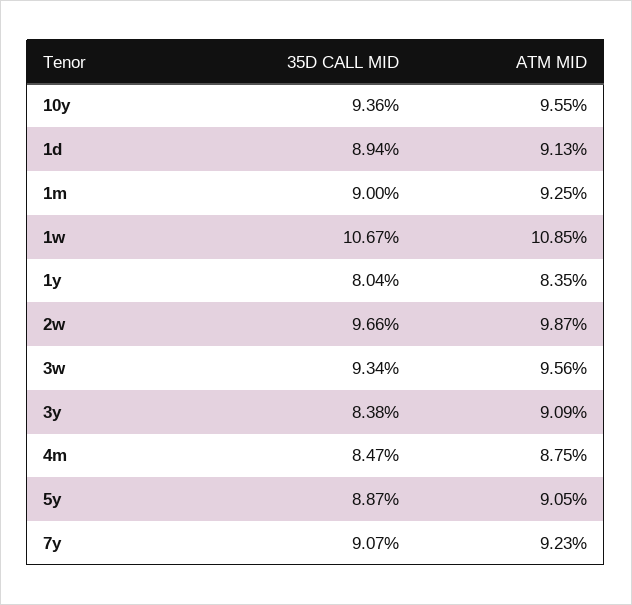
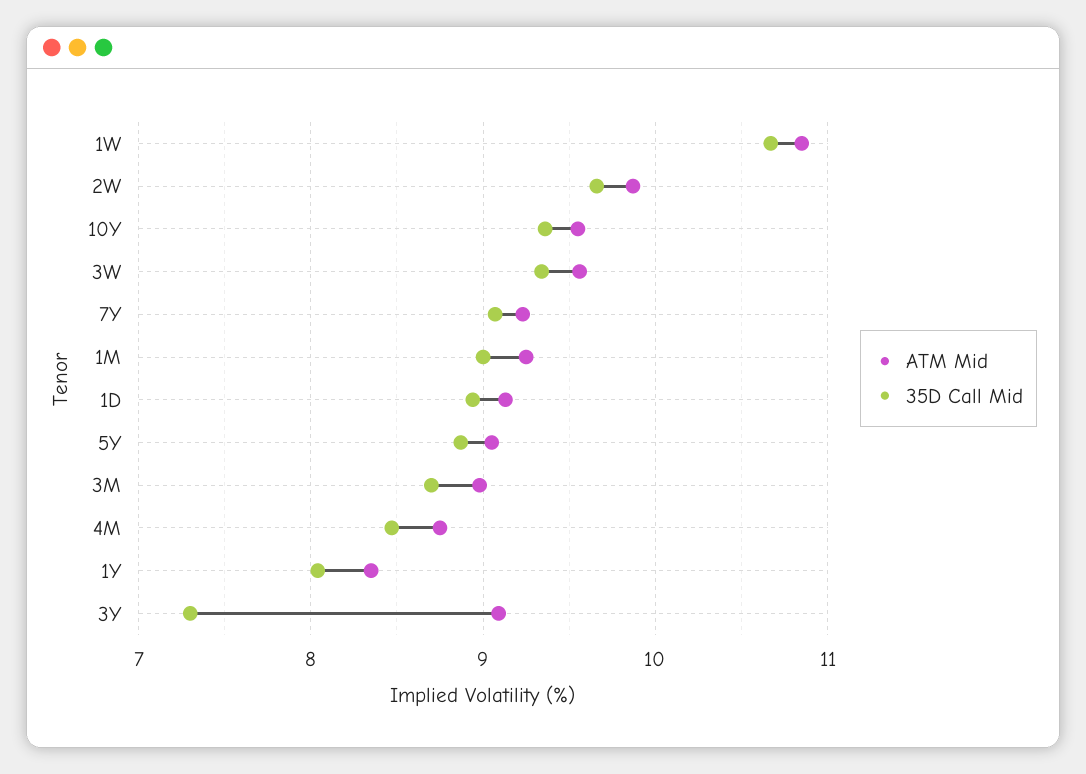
  {
    "35D CALL MID": {
      "10y": 9.36,
      "1d": 8.94,
      "1m": 9,
      "1w": 10.67,
      "1y": 8.04,
      "2w": 9.66,
      "3w": 9.34,
-     "3y": 8.38,
+     "3y": 7.3,
      "4m": 8.47,
      "5y": 8.87,
-     "7y": 9.07
+     "7y": 9.07,
+     "3M": 8.7
    },
    "ATM MID": {
      "10y": 9.55,
      "1d": 9.13,
      "1m": 9.25,
      "1w": 10.85,
      "1y": 8.35,
      "2w": 9.87,
      "3w": 9.56,
      "3y": 9.09,
      "4m": 8.75,
      "5y": 9.05,
-     "7y": 9.23
+     "7y": 9.23,
+     "3M": 9
    }
  }

